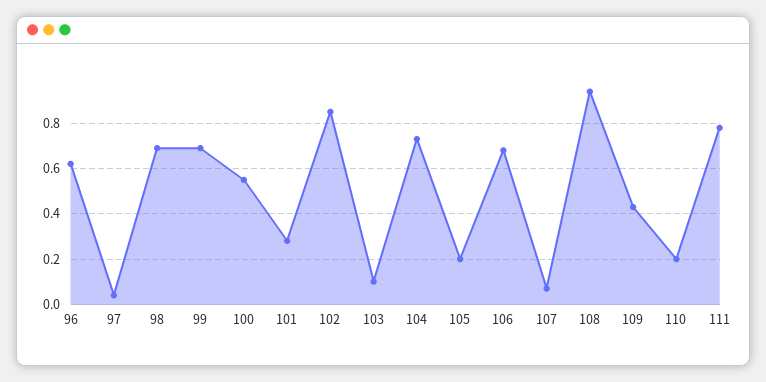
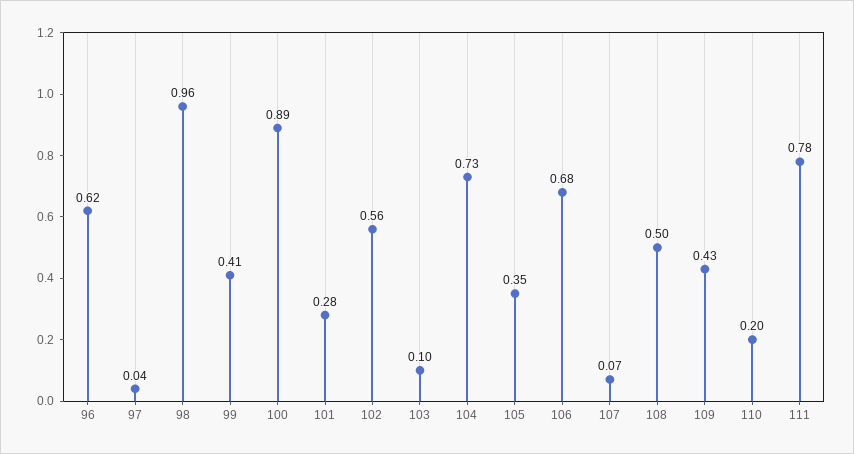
  {
    "96": 0.62,
    "97": 0.04,
-   "98": 0.7,
+   "98": 0.96,
-   "99": 0.7,
+   "99": 0.41,
-   "100": 0.55,
+   "100": 0.89,
    "101": 0.28,
-   "102": 0.85,
+   "102": 0.56,
    "103": 0.1,
    "104": 0.73,
-   "105": 0.2,
+   "105": 0.35,
    "106": 0.68,
    "107": 0.07,
-   "108": 0.95,
+   "108": 0.5,
    "109": 0.43,
    "110": 0.2,
    "111": 0.78
  }

